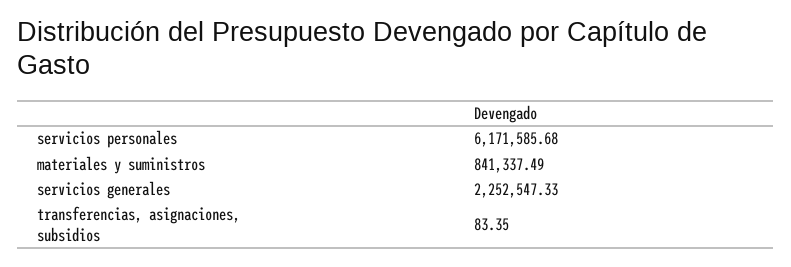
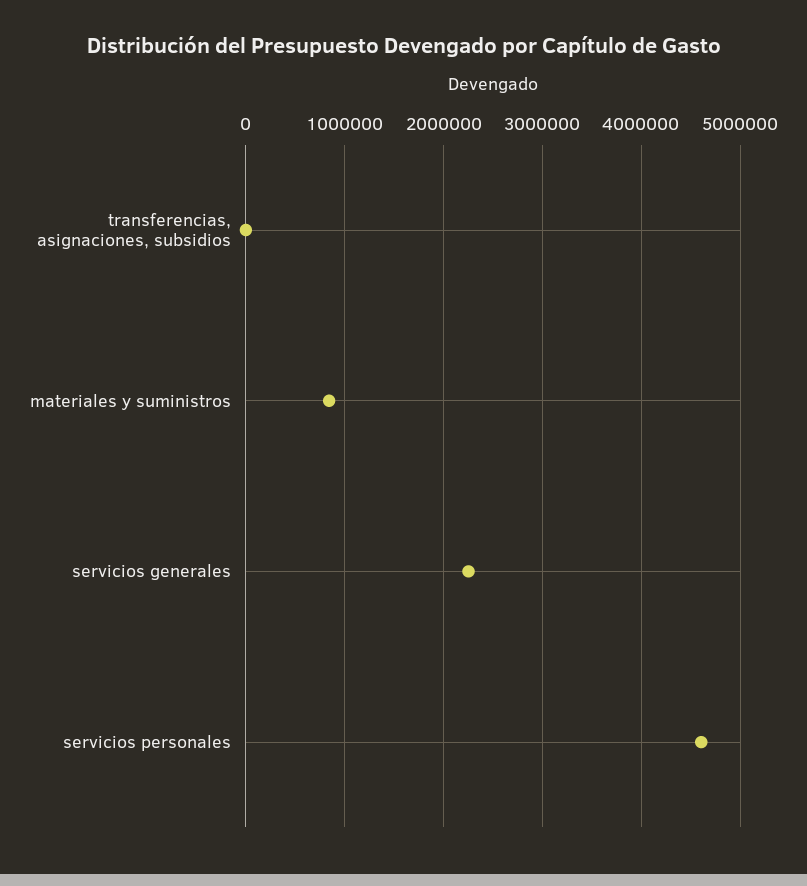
  {
-   "servicios personales": 6171585.68,
+   "servicios personales": 4600000,
    "materiales y suministros": 841337.49,
    "servicios generales": 2252547.33,
    "transferencias, asignaciones, subsidios": 83.35
  }

